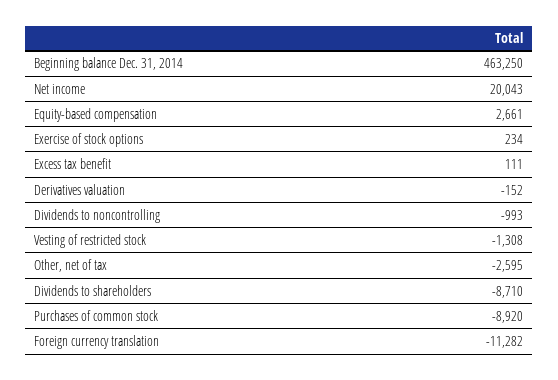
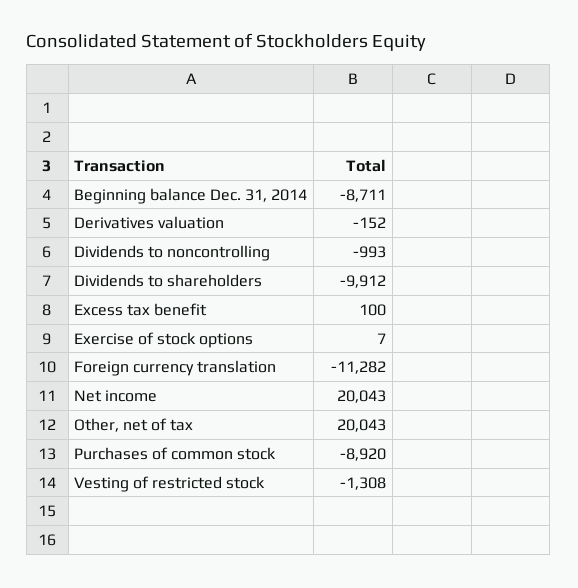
  {
-   "Beginning balance Dec. 31, 2014": 463250,
+   "Beginning balance Dec. 31, 2014": -8711,
    "Net income": 20043,
-   "Equity-based compensation": 2661,
-   "Exercise of stock options": 234,
+   "Exercise of stock options": 7,
-   "Excess tax benefit": 111,
+   "Excess tax benefit": 100,
    "Derivatives valuation": -152,
    "Dividends to noncontrolling": -993,
    "Vesting of restricted stock": -1308,
-   "Other, net of tax": -2595,
+   "Other, net of tax": 20043,
-   "Dividends to shareholders": -8710,
+   "Dividends to shareholders": -9912,
    "Purchases of common stock": -8920,
    "Foreign currency translation": -11282
  }

